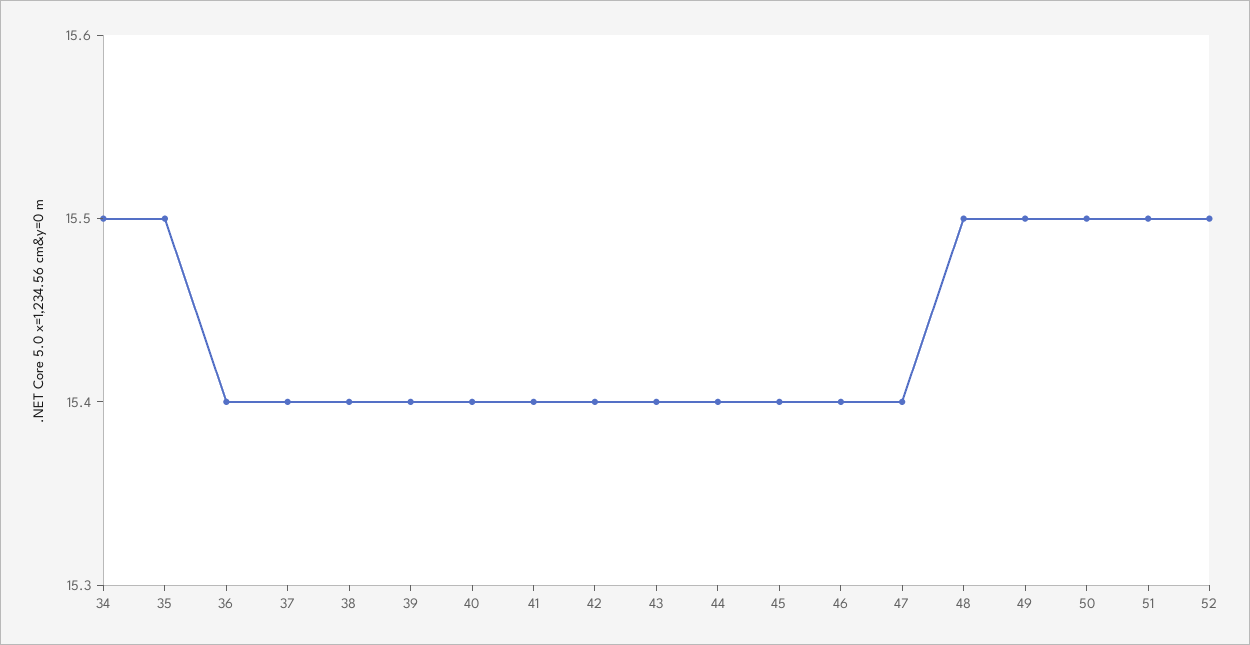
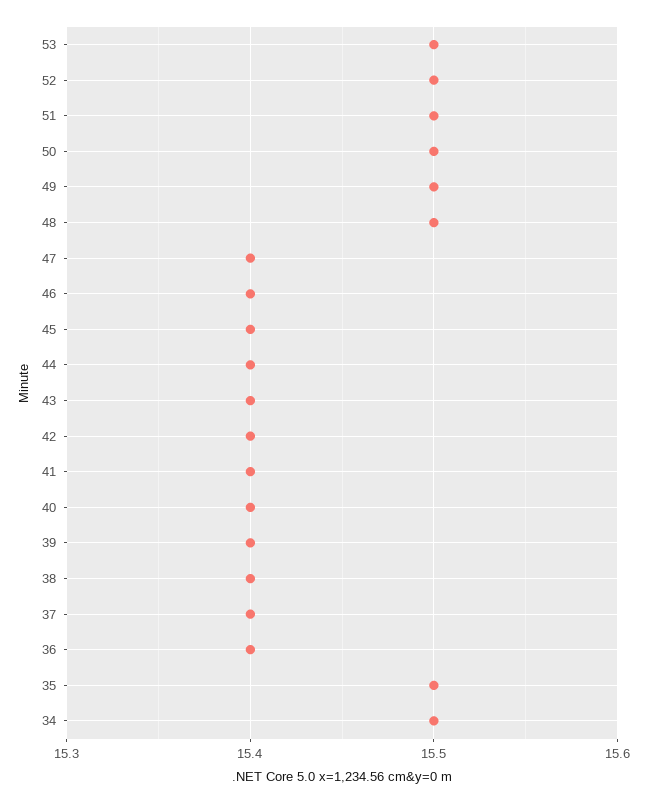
  {
    "34": 15.5,
    "35": 15.5,
    "36": 15.4,
    "37": 15.4,
    "38": 15.4,
    "39": 15.4,
    "40": 15.4,
    "41": 15.4,
    "42": 15.4,
    "43": 15.4,
    "44": 15.4,
    "45": 15.4,
    "46": 15.4,
    "47": 15.4,
    "48": 15.5,
    "49": 15.5,
    "50": 15.5,
    "51": 15.5,
-   "52": 15.5
+   "52": 15.5,
+   "53": 15.5
  }

